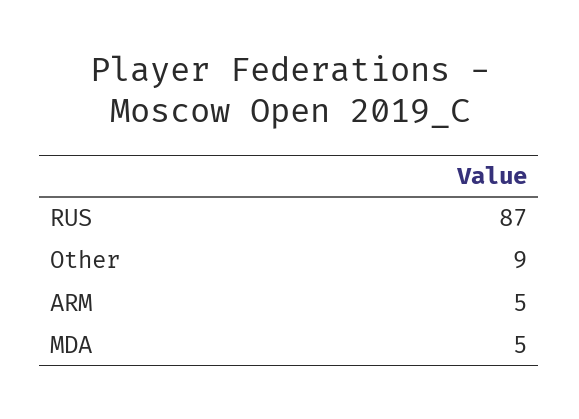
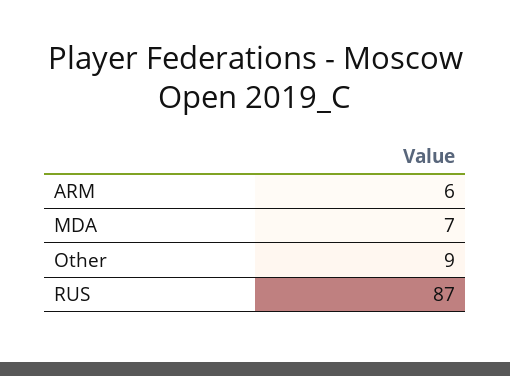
  {
    "RUS": 87,
    "Other": 9,
-   "ARM": 5,
+   "ARM": 6,
-   "MDA": 5
+   "MDA": 7
  }

